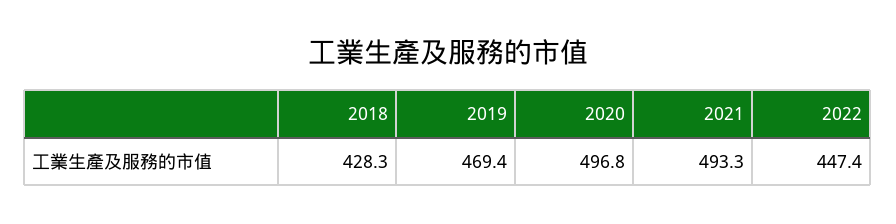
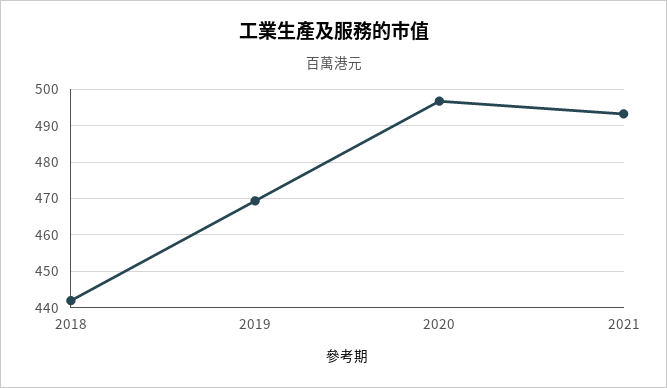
  {
-   "2018": 428.3,
+   "2018": 442,
    "2019": 469.4,
    "2020": 496.8,
-   "2021": 493.3,
+   "2021": 493.3
-   "2022": 447.4
  }

